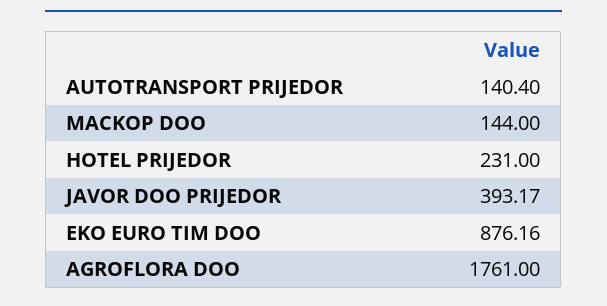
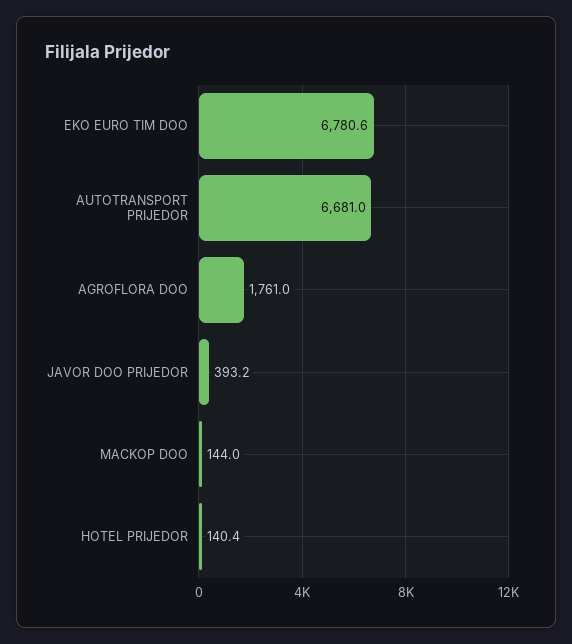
  {
-   "AUTOTRANSPORT PRIJEDOR": 140.4,
+   "AUTOTRANSPORT PRIJEDOR": 6681,
    "MACKOP DOO": 144,
-   "HOTEL PRIJEDOR": 231,
+   "HOTEL PRIJEDOR": 140.4,
    "JAVOR DOO PRIJEDOR": 393.17,
-   "EKO EURO TIM DOO": 876.16,
+   "EKO EURO TIM DOO": 6780.6,
    "AGROFLORA DOO": 1761
  }

